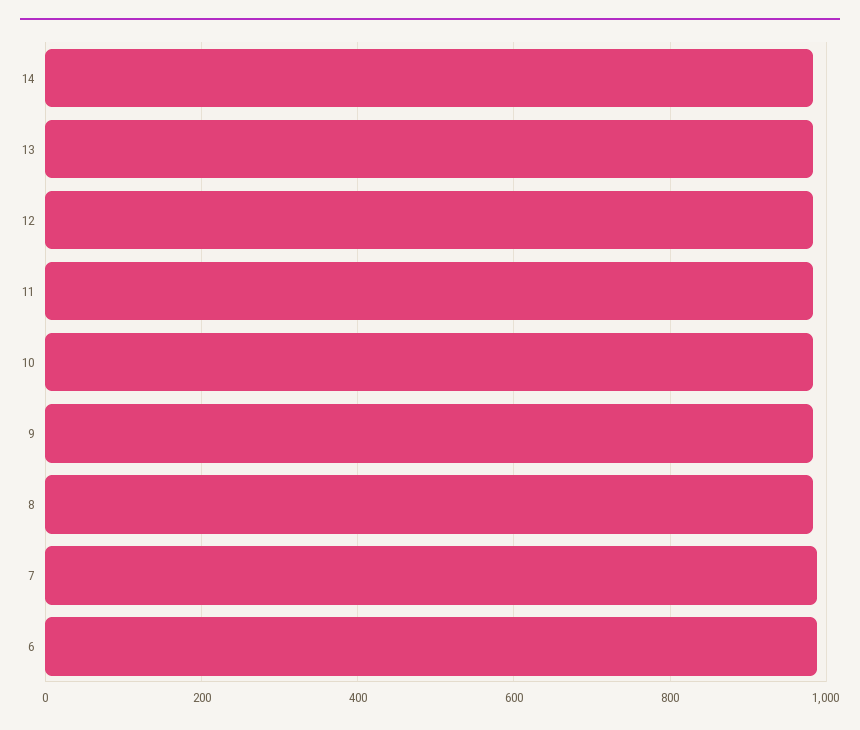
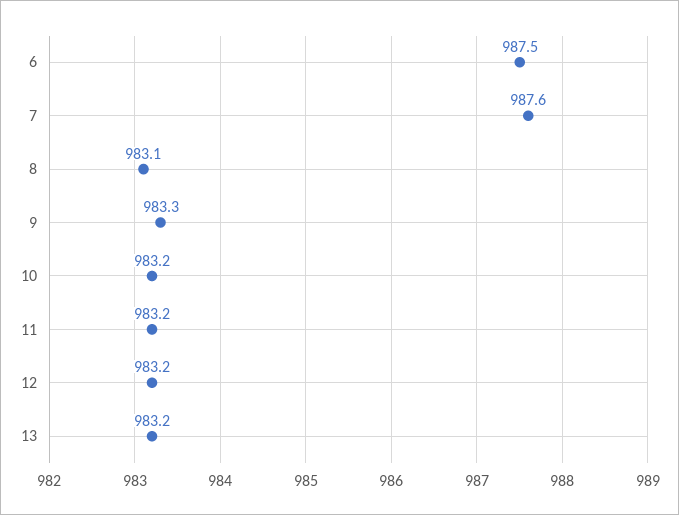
  {
-   "14": 980,
    "13": 983.2,
    "12": 983.2,
    "11": 983.2,
    "10": 983.2,
    "9": 983.3,
    "8": 983.1,
    "7": 987.6,
    "6": 987.5
  }

